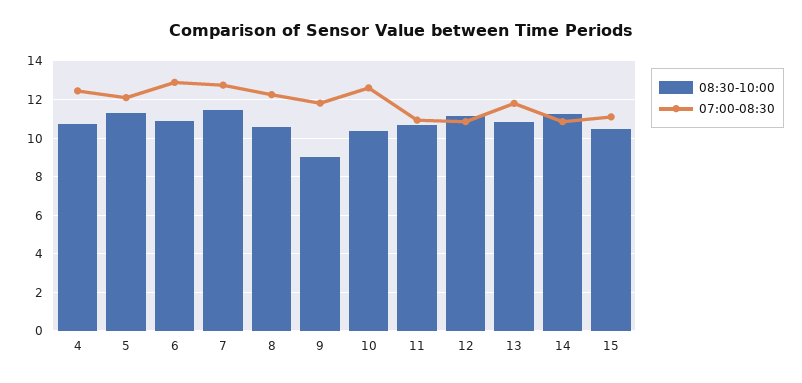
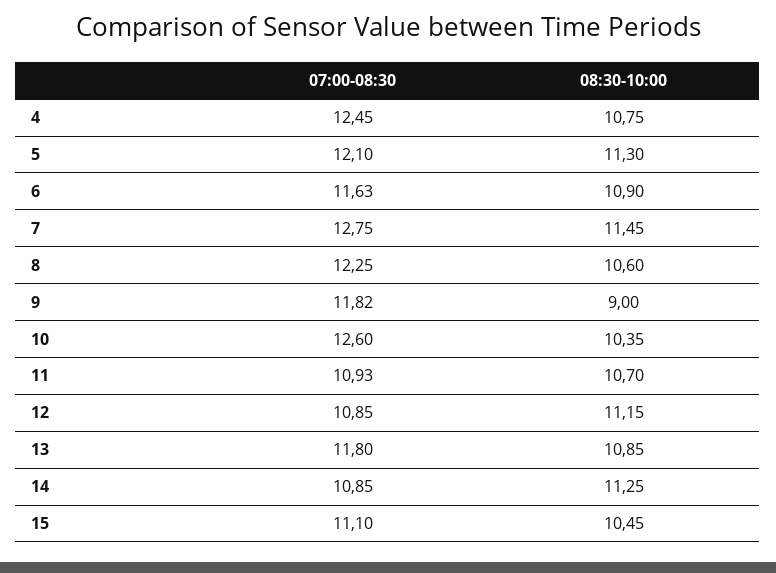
  {
    "08:30-10:00": {
      "4": 10.75,
      "5": 11.3,
      "6": 10.9,
      "7": 11.45,
      "8": 10.6,
      "9": 9,
      "10": 10.35,
      "11": 10.7,
      "12": 11.15,
      "13": 10.85,
      "14": 11.25,
      "15": 10.45
    },
    "07:00-08:30": {
      "4": 12.45,
      "5": 12.1,
-     "6": 13,
+     "6": 11.63,
      "7": 12.75,
      "8": 12.25,
      "9": 11.82,
      "10": 12.6,
      "11": 10.93,
      "12": 10.85,
      "13": 11.8,
      "14": 10.85,
      "15": 11.1
    }
  }

